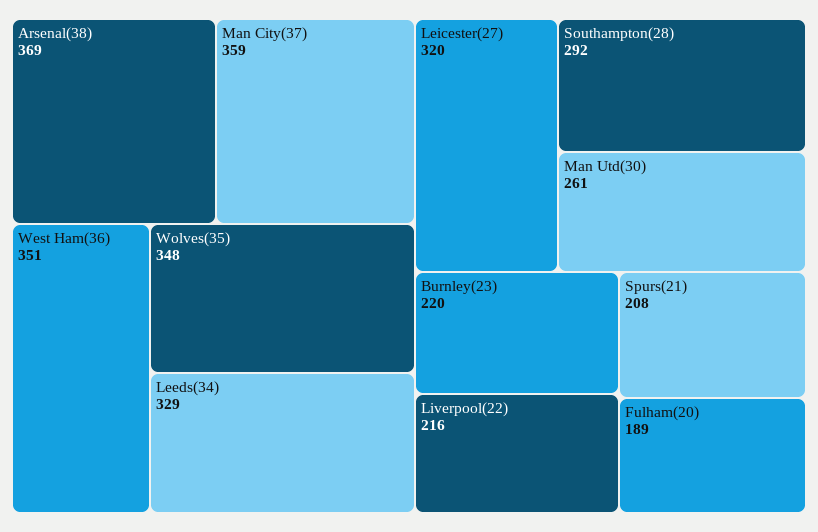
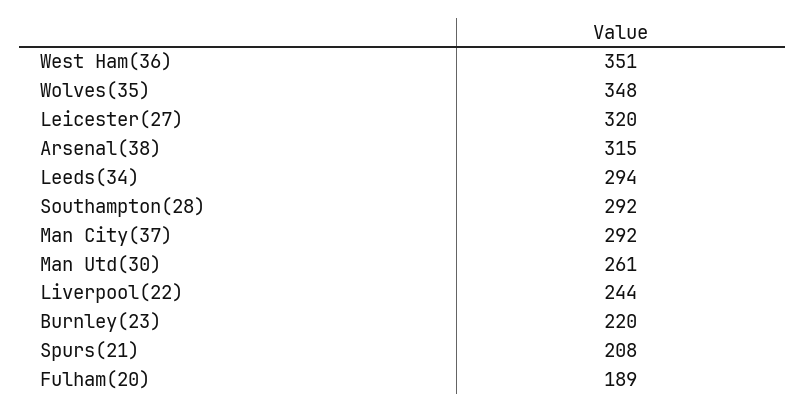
  {
-   "Arsenal(38)": 369,
+   "Arsenal(38)": 315,
-   "Man City(37)": 359,
+   "Man City(37)": 292,
    "West Ham(36)": 351,
    "Wolves(35)": 348,
-   "Leeds(34)": 329,
+   "Leeds(34)": 294,
    "Leicester(27)": 320,
    "Southampton(28)": 292,
    "Man Utd(30)": 261,
    "Burnley(23)": 220,
-   "Liverpool(22)": 216,
+   "Liverpool(22)": 244,
    "Spurs(21)": 208,
    "Fulham(20)": 189
  }

